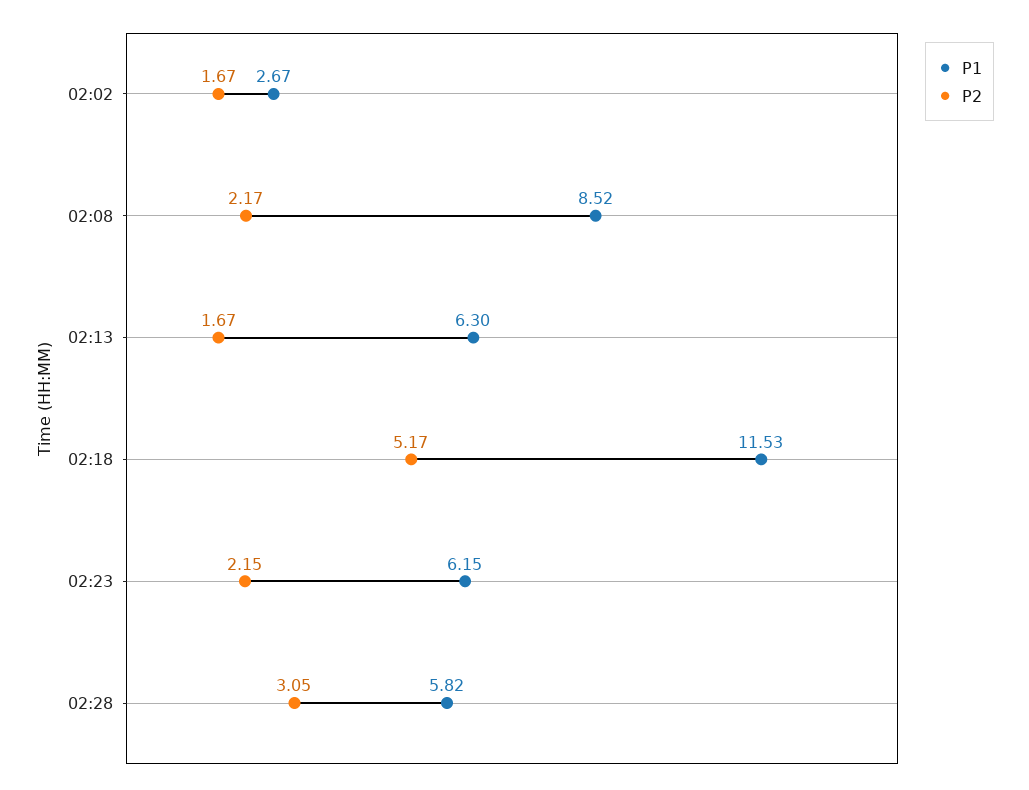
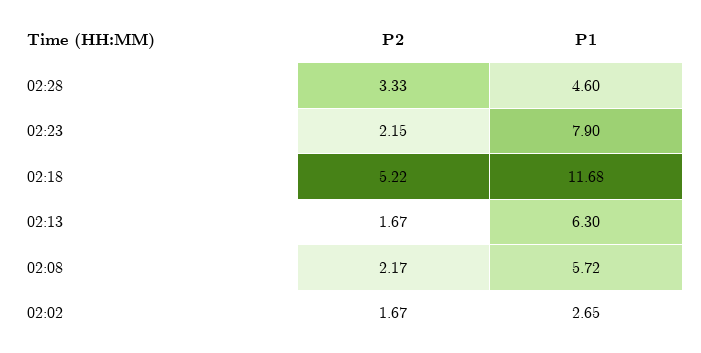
  {
    "P1": {
-     "02:02": 2.67,
+     "02:02": 2.65,
-     "02:08": 8.52,
+     "02:08": 5.72,
      "02:13": 6.3,
-     "02:18": 11.53,
+     "02:18": 11.68,
-     "02:23": 6.15,
+     "02:23": 7.9,
-     "02:28": 5.82
+     "02:28": 4.6
    },
    "P2": {
      "02:02": 1.67,
      "02:08": 2.17,
      "02:13": 1.67,
-     "02:18": 5.17,
+     "02:18": 5.22,
      "02:23": 2.15,
-     "02:28": 3.05
+     "02:28": 3.33
    }
  }

